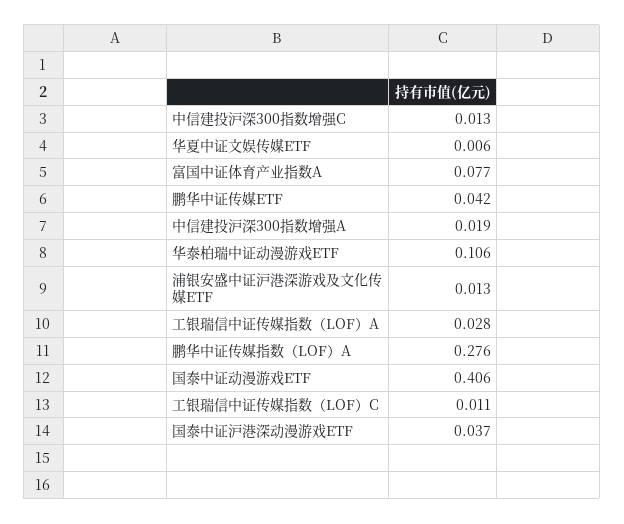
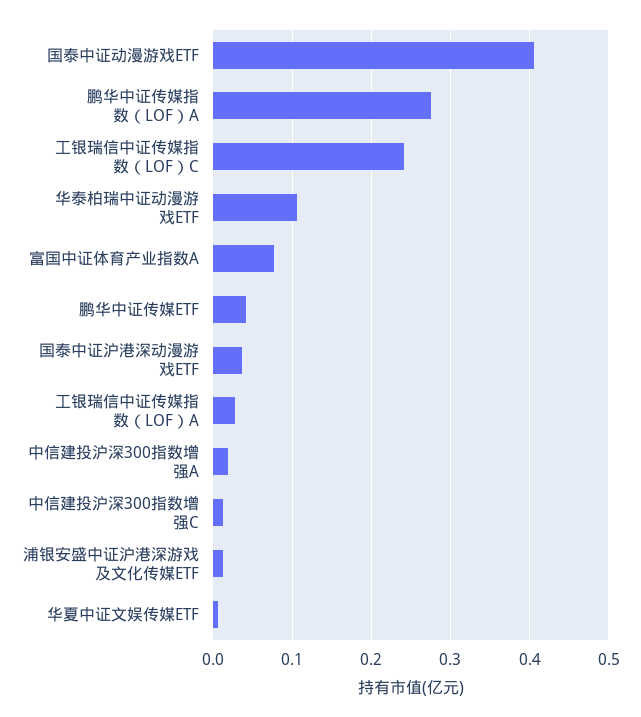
  {
    "中信建投沪深300指数增强C": 0.013,
    "华夏中证文娱传媒ETF": 0.006,
    "富国中证体育产业指数A": 0.077,
    "鹏华中证传媒ETF": 0.042,
    "中信建投沪深300指数增强A": 0.019,
    "华泰柏瑞中证动漫游戏ETF": 0.106,
    "浦银安盛中证沪港深游戏及文化传媒ETF": 0.013,
    "工银瑞信中证传媒指数（LOF）A": 0.028,
    "鹏华中证传媒指数（LOF）A": 0.276,
    "国泰中证动漫游戏ETF": 0.406,
-   "工银瑞信中证传媒指数（LOF）C": 0.011,
+   "工银瑞信中证传媒指数（LOF）C": 0.24,
    "国泰中证沪港深动漫游戏ETF": 0.037
  }

